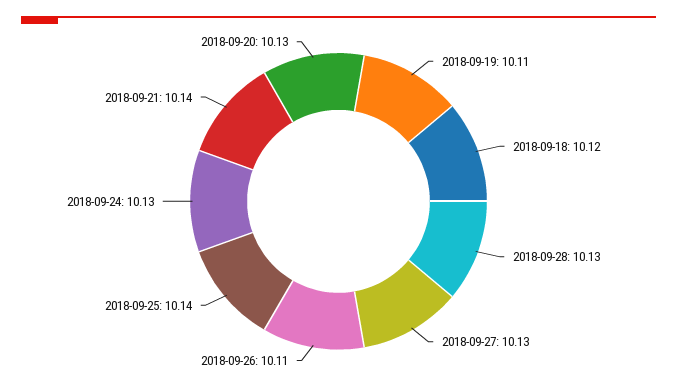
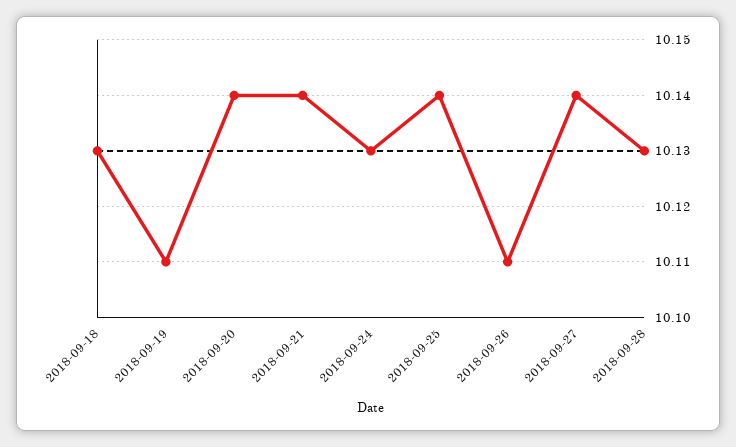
  {
    "2018-09-19": 10.11,
-   "2018-09-18": 10.12,
+   "2018-09-18": 10.13,
    "2018-09-28": 10.13,
-   "2018-09-27": 10.13,
+   "2018-09-27": 10.14,
    "2018-09-26": 10.11,
    "2018-09-25": 10.14,
    "2018-09-24": 10.13,
    "2018-09-21": 10.14,
-   "2018-09-20": 10.13
+   "2018-09-20": 10.14
  }

